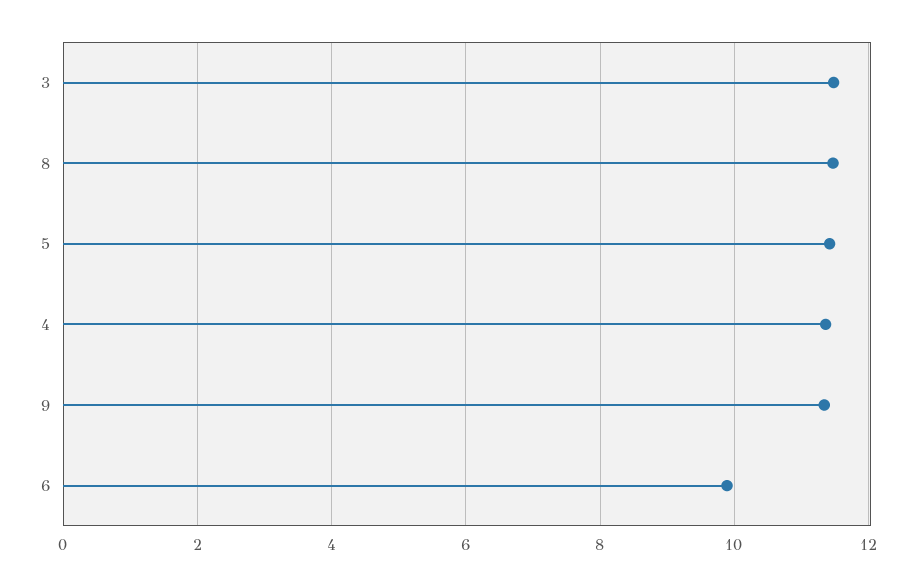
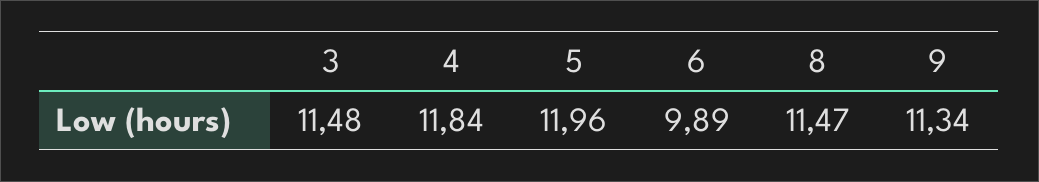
  {
    "3": 11.48,
    "8": 11.47,
-   "5": 11.4,
+   "5": 11.96,
-   "4": 11.4,
+   "4": 11.84,
    "9": 11.34,
    "6": 9.89
  }

